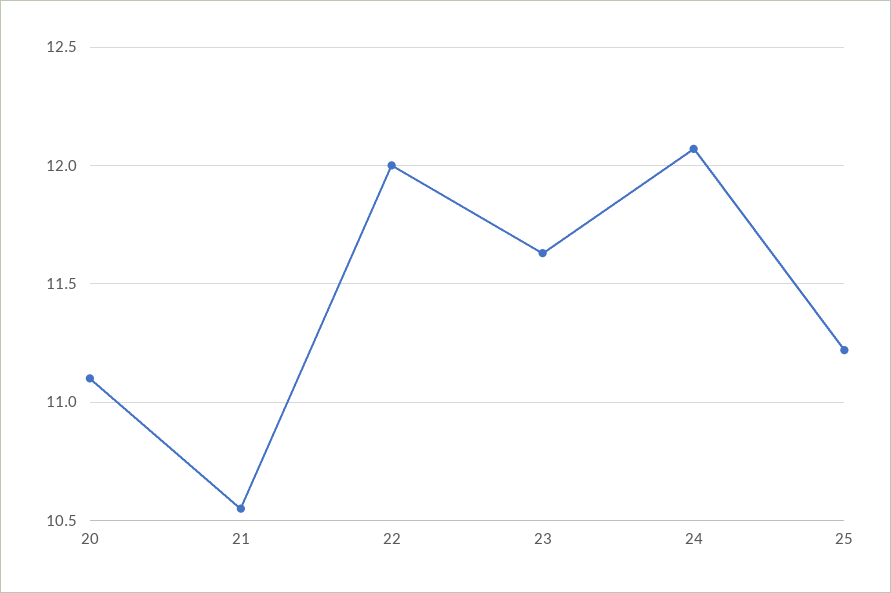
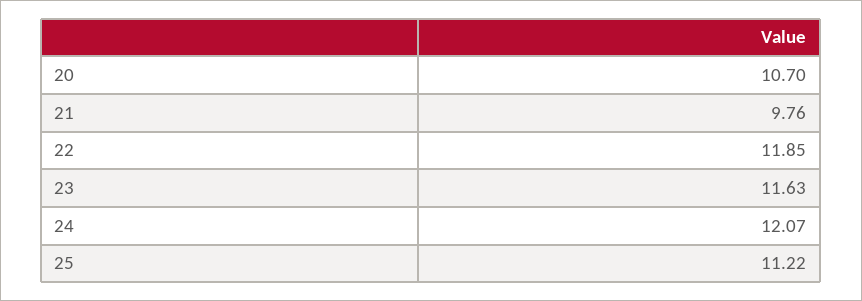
  {
-   "20": 11.1,
+   "20": 10.7,
-   "21": 10.55,
+   "21": 9.76,
-   "22": 12,
+   "22": 11.85,
    "23": 11.63,
    "24": 12.07,
    "25": 11.22
  }

